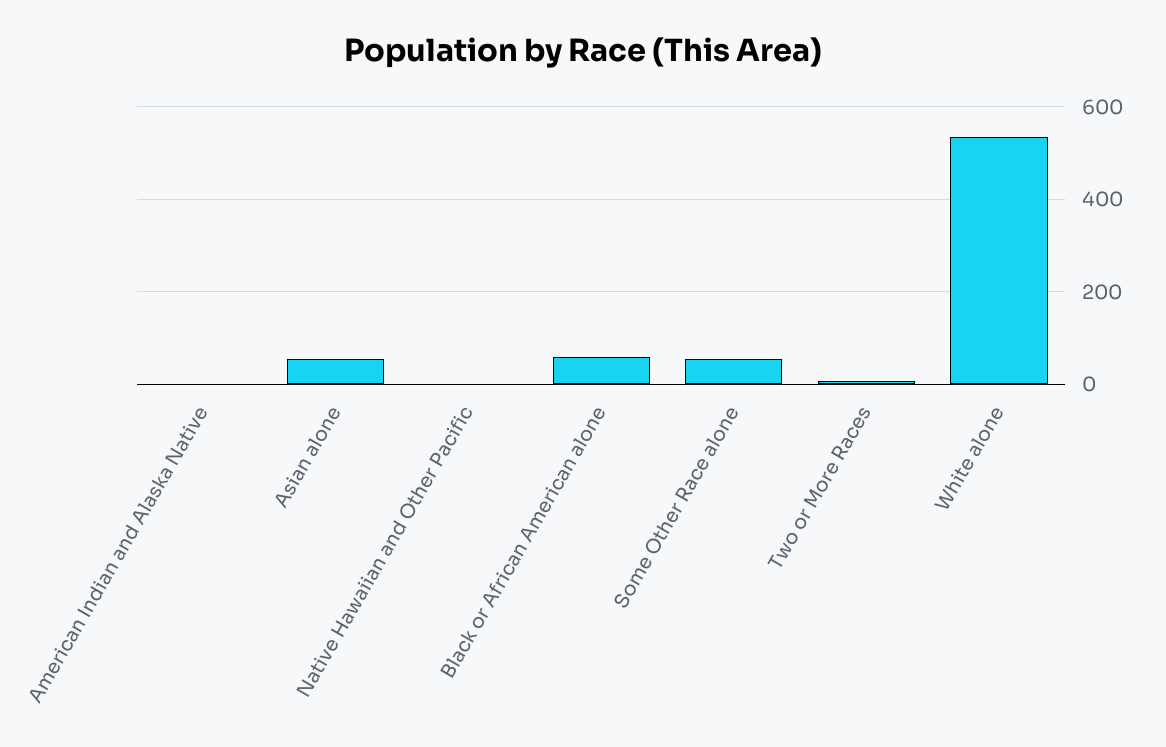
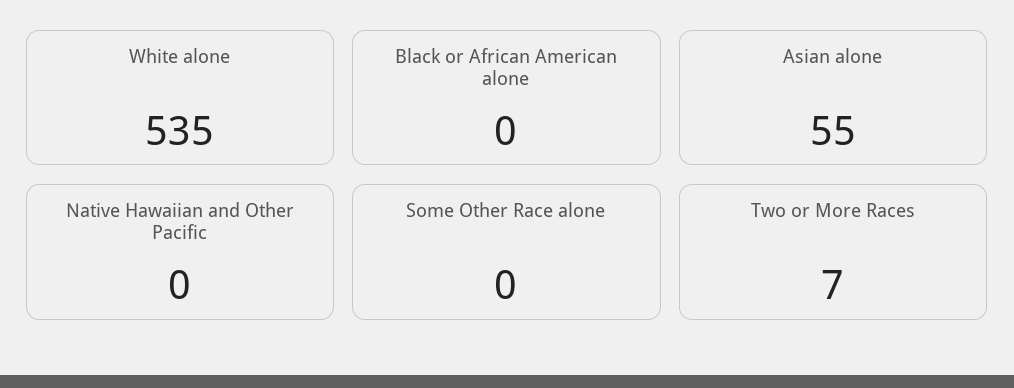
  {
-   "American Indian and Alaska Native": 0,
    "Asian alone": 55,
    "Native Hawaiian and Other Pacific": 0,
-   "Black or African American alone": 60,
+   "Black or African American alone": 0,
-   "Some Other Race alone": 60,
+   "Some Other Race alone": 0,
    "Two or More Races": 7,
    "White alone": 535
  }

